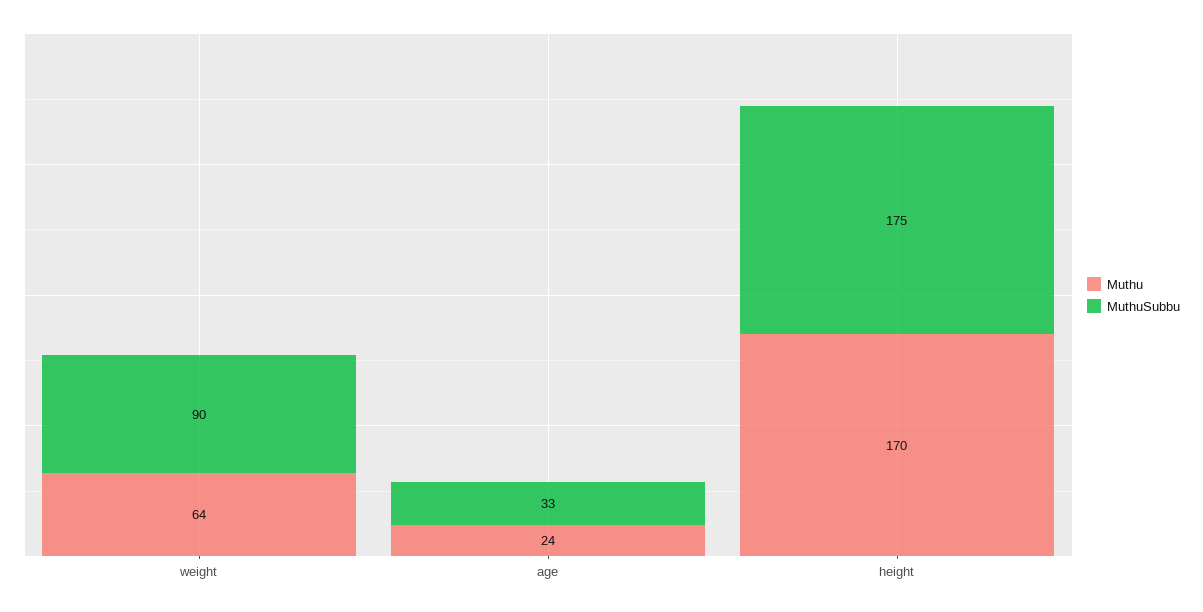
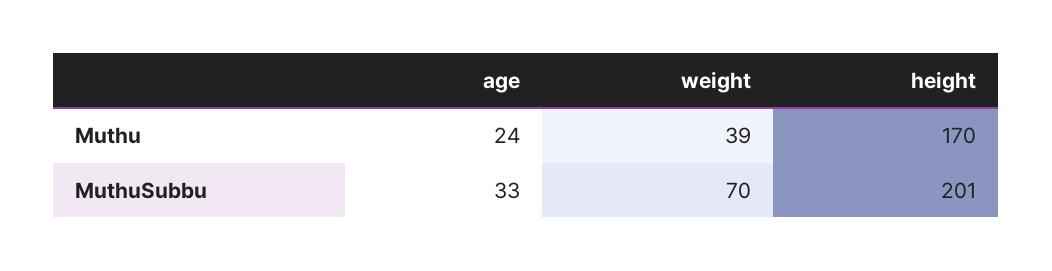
  {
    "Muthu": {
-     "weight": 64,
+     "weight": 39,
      "age": 24,
      "height": 170
    },
    "MuthuSubbu": {
-     "weight": 90,
+     "weight": 70,
      "age": 33,
-     "height": 175
+     "height": 201
    }
  }

